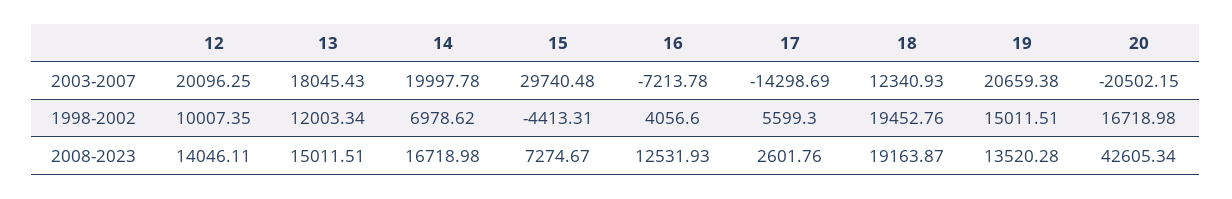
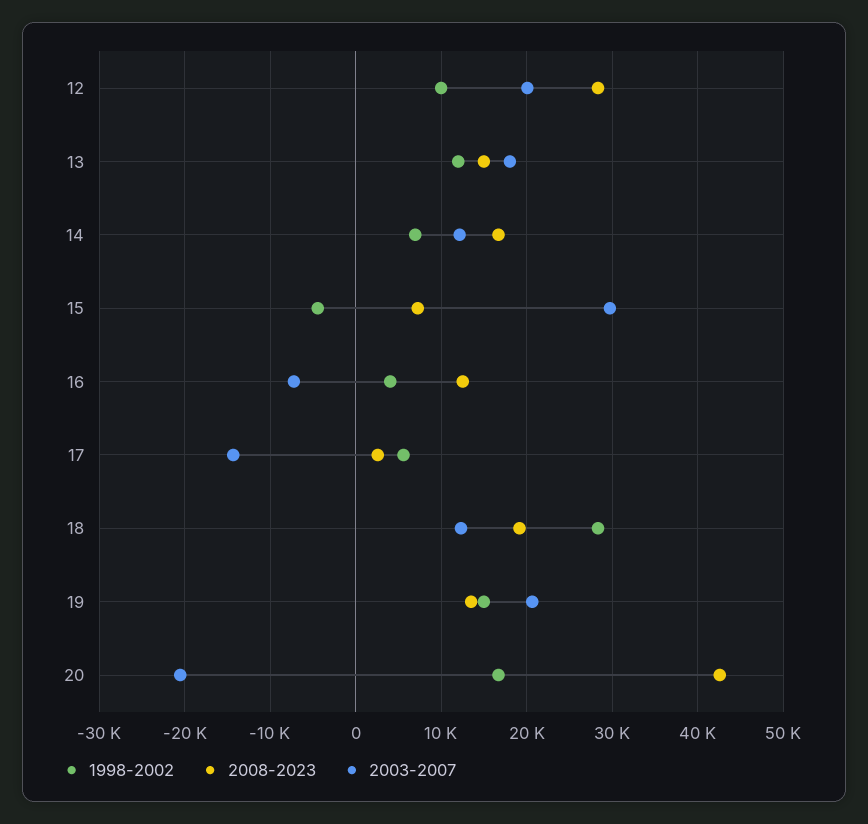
  {
    "2003-2007": {
      "12": 20096.25,
      "13": 18045.43,
-     "14": 19997.78,
+     "14": 12000,
      "15": 29740.48,
      "16": -7213.78,
      "17": -14298.69,
      "18": 12340.93,
      "19": 20659.38,
      "20": -20502.15
    },
    "1998-2002": {
      "12": 10007.35,
      "13": 12003.34,
      "14": 6978.62,
      "15": -4413.31,
      "16": 4056.6,
      "17": 5599.3,
-     "18": 19452.76,
+     "18": 28000,
      "19": 15011.51,
      "20": 16718.98
    },
    "2008-2023": {
-     "12": 14046.11,
+     "12": 28000,
      "13": 15011.51,
      "14": 16718.98,
      "15": 7274.67,
      "16": 12531.93,
      "17": 2601.76,
      "18": 19163.87,
      "19": 13520.28,
      "20": 42605.34
    }
  }

